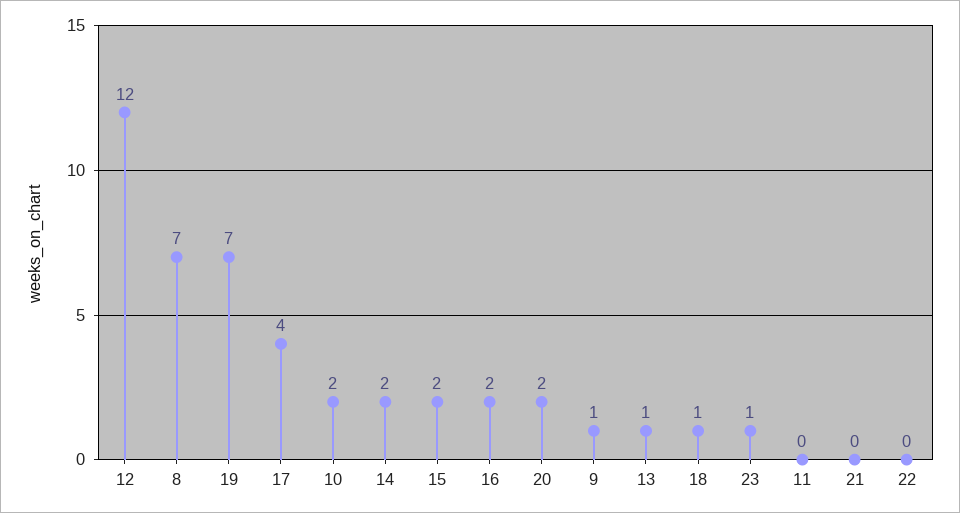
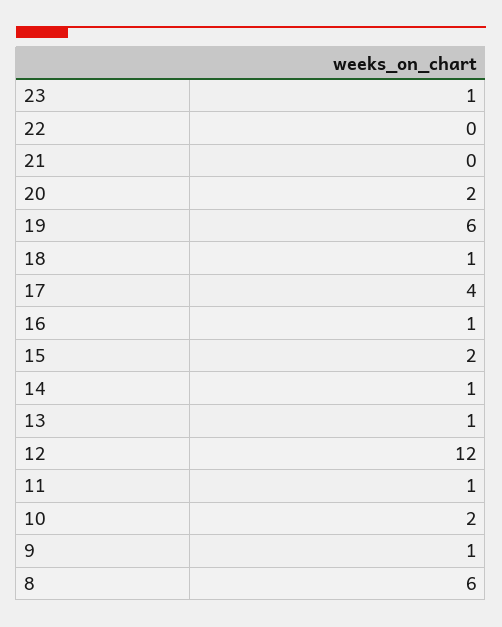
  {
    "12": 12,
-   "8": 7,
+   "8": 6,
-   "19": 7,
+   "19": 6,
    "17": 4,
    "10": 2,
-   "14": 2,
+   "14": 1,
    "15": 2,
-   "16": 2,
+   "16": 1,
    "20": 2,
    "9": 1,
    "13": 1,
    "18": 1,
    "23": 1,
-   "11": 0,
+   "11": 1,
    "21": 0,
    "22": 0
  }

